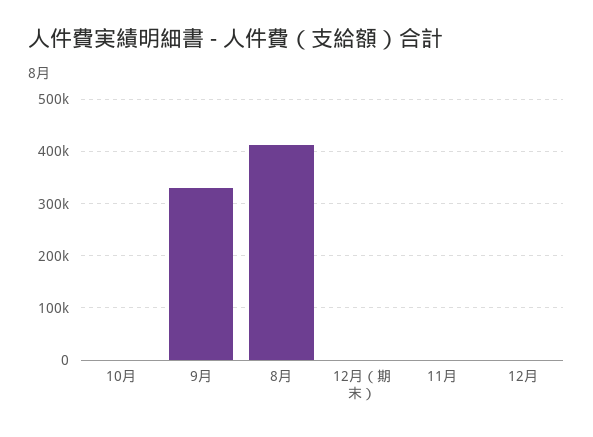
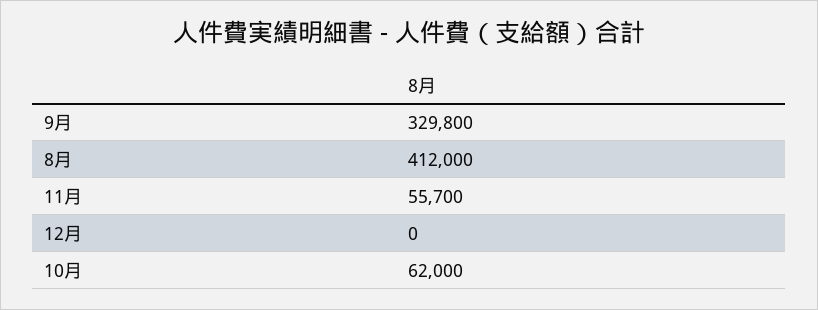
  {
-   "10月": 0,
+   "10月": 62000,
    "9月": 329800,
    "8月": 412000,
-   "12月（期末）": 0,
-   "11月": 0,
+   "11月": 55700,
    "12月": 0
  }

